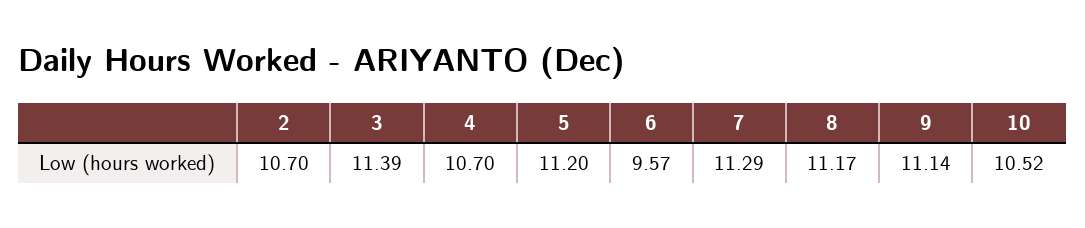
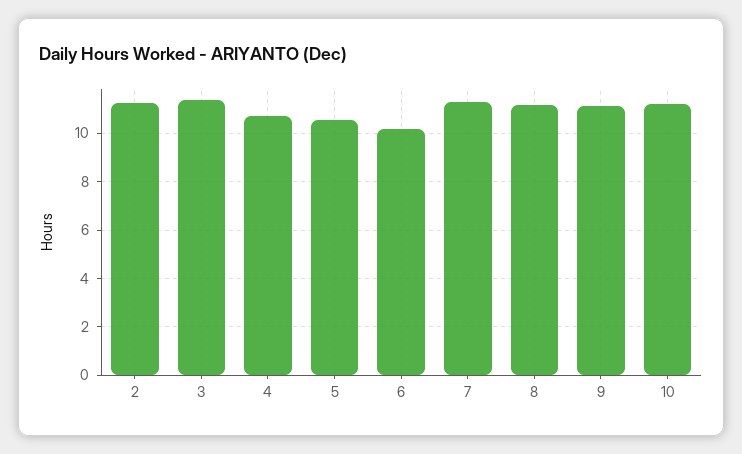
  {
-   "2": 10.7,
+   "2": 11.25,
    "3": 11.39,
    "4": 10.7,
-   "5": 11.2,
+   "5": 10.5,
-   "6": 9.57,
+   "6": 10.25,
    "7": 11.29,
    "8": 11.17,
    "9": 11.14,
-   "10": 10.52
+   "10": 11.25
  }

